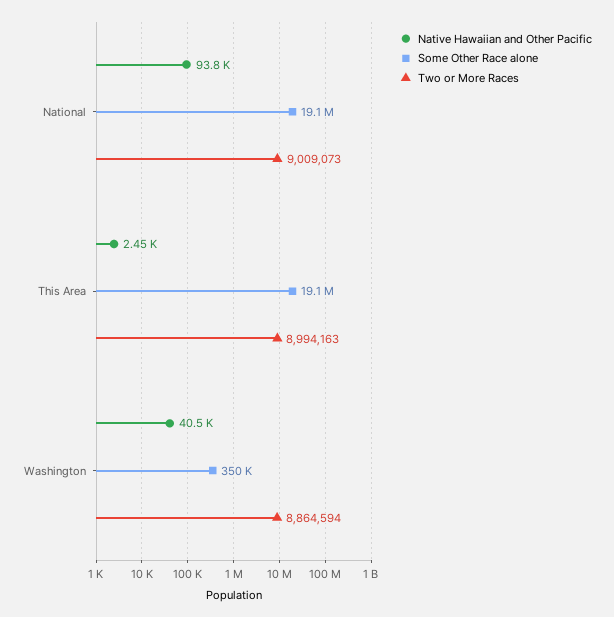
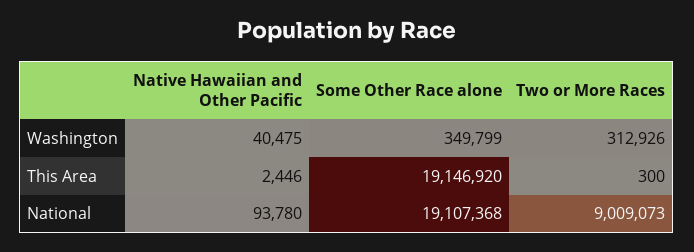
  {
    "Native Hawaiian and Other Pacific": {
      "National": 93780,
      "This Area": 2446,
      "Washington": 40475
    },
    "Some Other Race alone": {
      "National": 19107368,
      "This Area": 19146920,
      "Washington": 349799
    },
    "Two or More Races": {
      "National": 9009073,
-     "This Area": 8994163,
+     "This Area": 300,
-     "Washington": 8864594
+     "Washington": 312926
    }
  }

